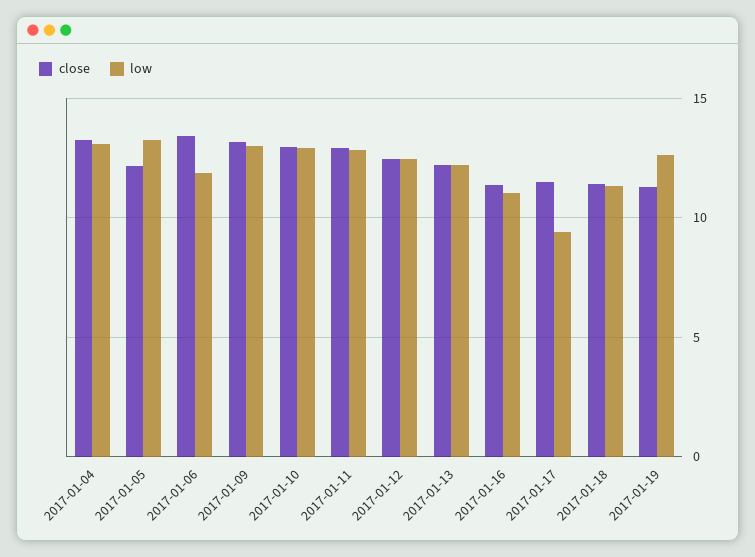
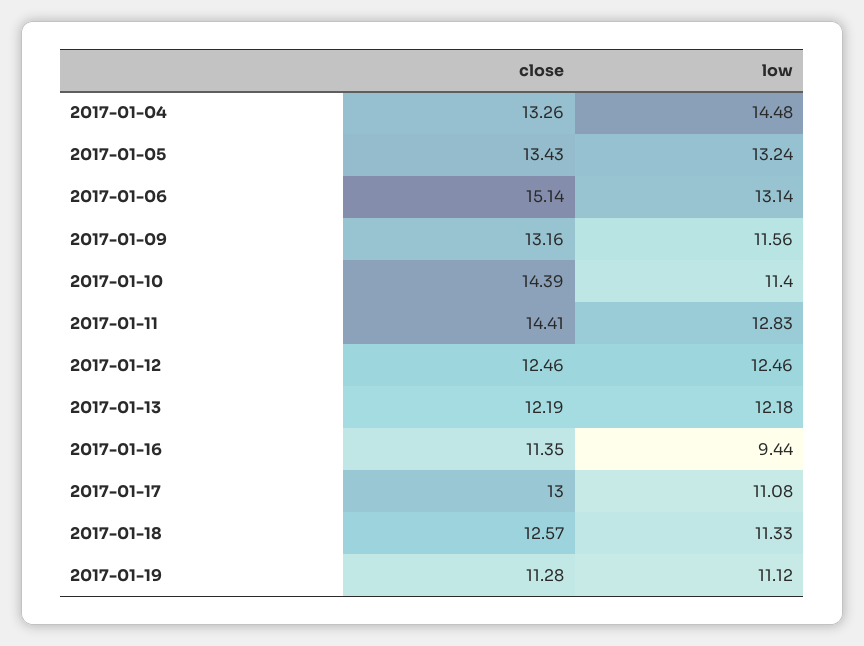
  {
    "close": {
      "2017-01-04": 13.26,
-     "2017-01-05": 12,
+     "2017-01-05": 13.43,
-     "2017-01-06": 13.5,
+     "2017-01-06": 15.14,
      "2017-01-09": 13.16,
-     "2017-01-10": 13,
+     "2017-01-10": 14.39,
-     "2017-01-11": 13,
+     "2017-01-11": 14.41,
      "2017-01-12": 12.46,
      "2017-01-13": 12.19,
      "2017-01-16": 11.35,
-     "2017-01-17": 11.5,
+     "2017-01-17": 13,
-     "2017-01-18": 11.5,
+     "2017-01-18": 12.57,
      "2017-01-19": 11.28
    },
    "low": {
-     "2017-01-04": 13,
+     "2017-01-04": 14.48,
      "2017-01-05": 13.24,
-     "2017-01-06": 12,
+     "2017-01-06": 13.14,
-     "2017-01-09": 13,
+     "2017-01-09": 11.56,
-     "2017-01-10": 13,
+     "2017-01-10": 11.4,
      "2017-01-11": 12.83,
      "2017-01-12": 12.46,
      "2017-01-13": 12.18,
-     "2017-01-16": 11,
+     "2017-01-16": 9.44,
-     "2017-01-17": 9.5,
+     "2017-01-17": 11.08,
      "2017-01-18": 11.33,
-     "2017-01-19": 12.5
+     "2017-01-19": 11.12
    }
  }

